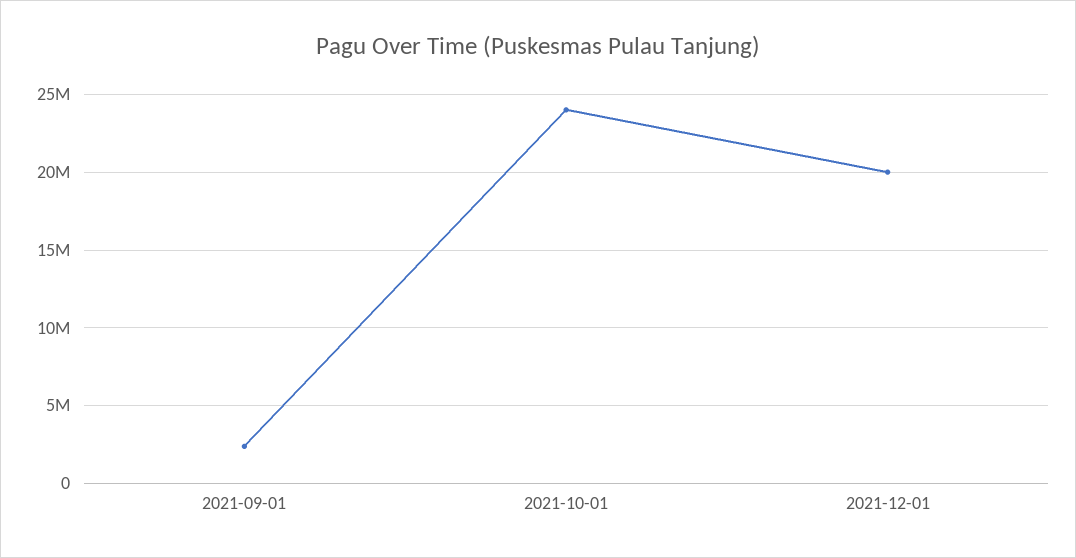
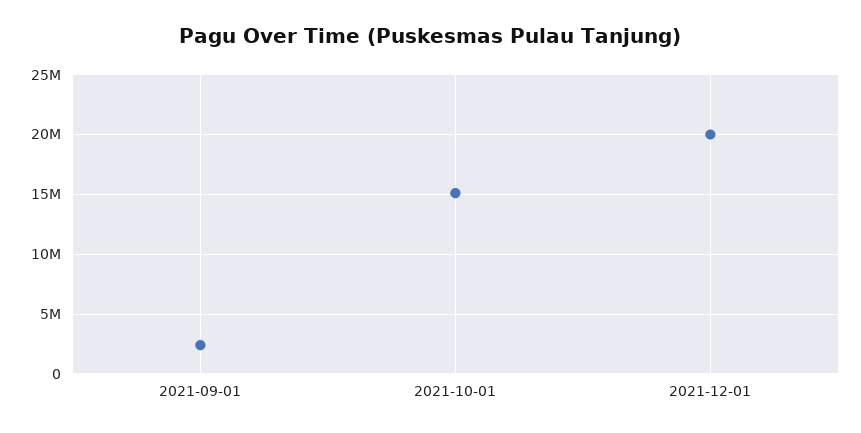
  {
    "2021-09-01": 2500000,
-   "2021-10-01": 24000000,
+   "2021-10-01": 15000000,
    "2021-12-01": 20000000
  }

